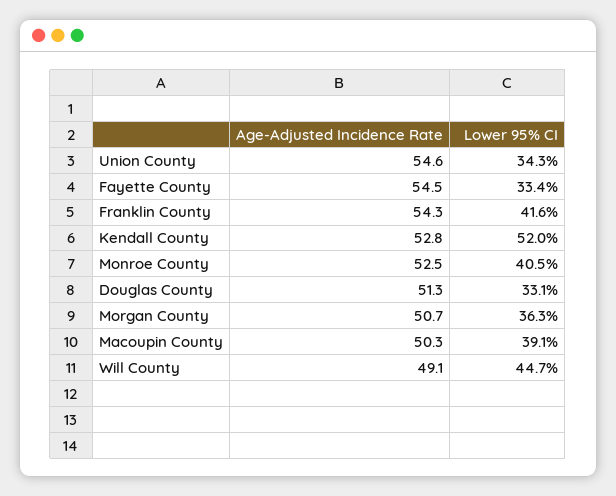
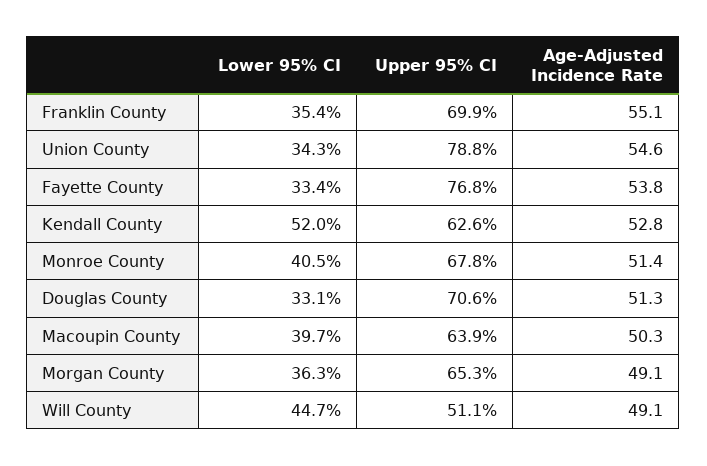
  {
    "Age-Adjusted Incidence Rate": {
      "Union County": 54.6,
-     "Fayette County": 54.5,
+     "Fayette County": 53.8,
-     "Franklin County": 54.3,
+     "Franklin County": 55.1,
      "Kendall County": 52.8,
-     "Monroe County": 52.5,
+     "Monroe County": 51.4,
      "Douglas County": 51.3,
-     "Morgan County": 50.7,
+     "Morgan County": 49.1,
      "Macoupin County": 50.3,
      "Will County": 49.1
    },
    "Lower 95% CI": {
      "Union County": 34.3,
      "Fayette County": 33.4,
-     "Franklin County": 41.6,
+     "Franklin County": 35.4,
      "Kendall County": 52,
      "Monroe County": 40.5,
      "Douglas County": 33.1,
      "Morgan County": 36.3,
-     "Macoupin County": 39.1,
+     "Macoupin County": 39.7,
      "Will County": 44.7
-   }
+   },
+   "Upper 95% CI": {
+     "Franklin County": 69.9,
+     "Union County": 78.8,
+     "Fayette County": 76.8,
+     "Kendall County": 62.6,
+     "Monroe County": 67.8,
+     "Douglas County": 70.6,
+     "Macoupin County": 63.9,
+     "Morgan County": 65.3,
+     "Will County": 51.1
+   }
  }

